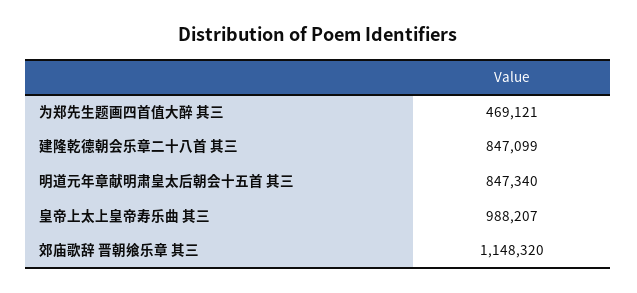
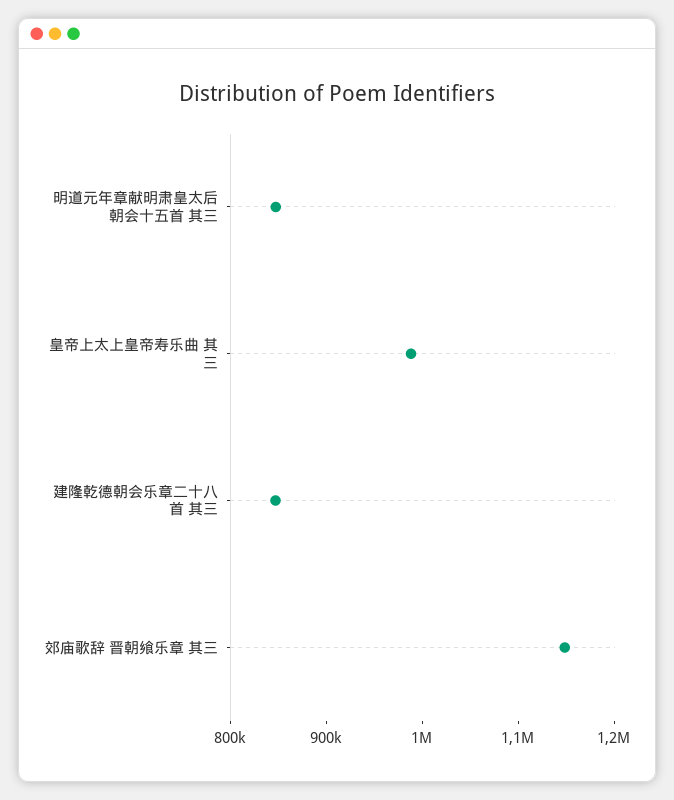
  {
-   "为郑先生题画四首值大醉 其三": 469121,
    "建隆乾德朝会乐章二十八首 其三": 847099,
    "明道元年章献明肃皇太后朝会十五首 其三": 847340,
    "皇帝上太上皇帝寿乐曲 其三": 988207,
    "郊庙歌辞 晋朝飨乐章 其三": 1148320
  }

